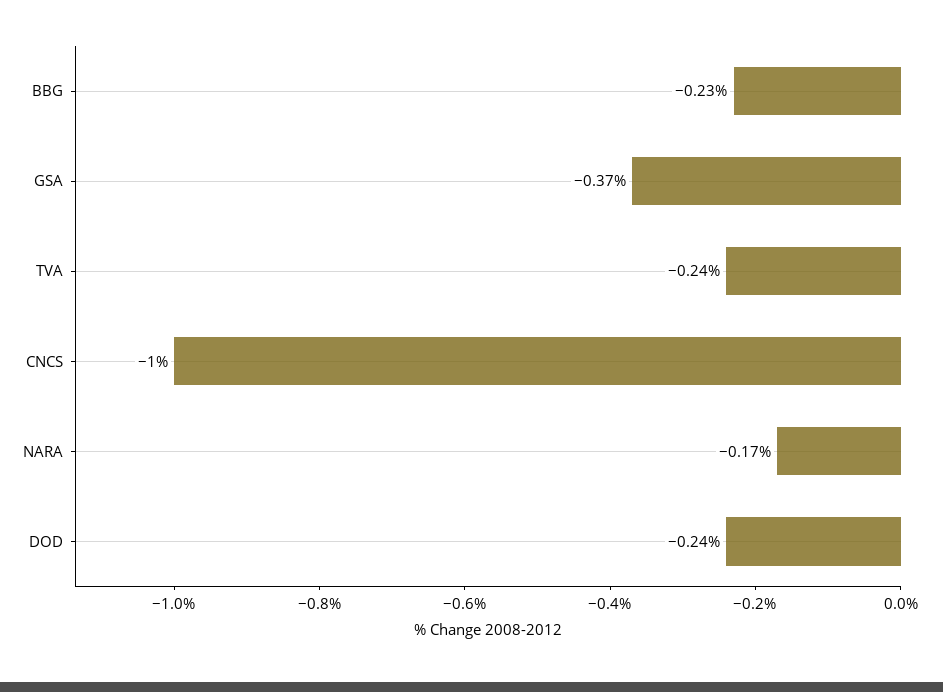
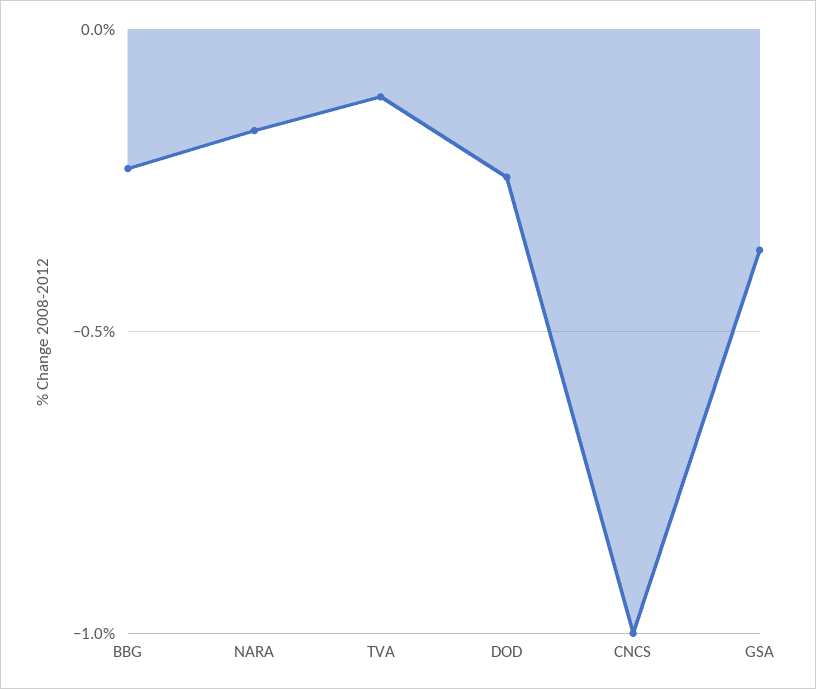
  {
    "BBG": -0.23,
    "GSA": -0.37,
-   "TVA": -0.24,
+   "TVA": -0.1,
    "CNCS": -1,
    "NARA": -0.17,
    "DOD": -0.24
  }

